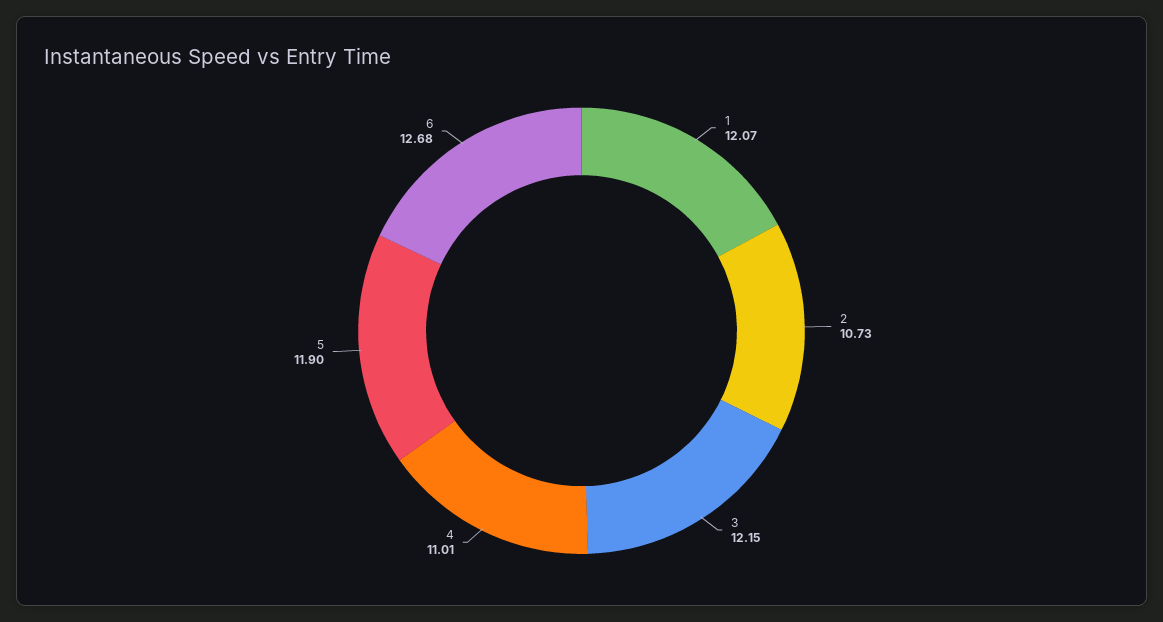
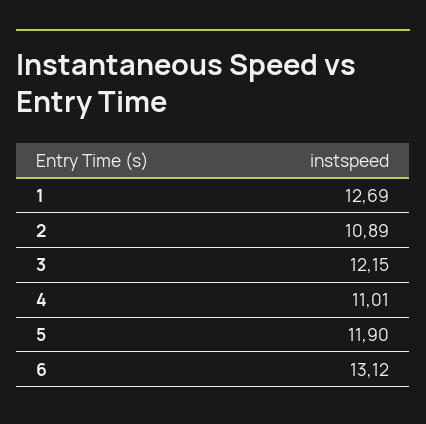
  {
-   "1": 12.07,
+   "1": 12.69,
-   "2": 10.73,
+   "2": 10.89,
    "3": 12.15,
    "4": 11.01,
    "5": 11.9,
-   "6": 12.68
+   "6": 13.12
  }

